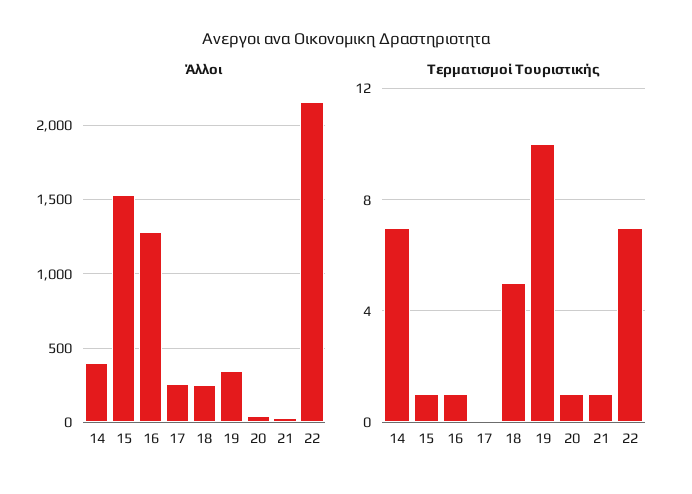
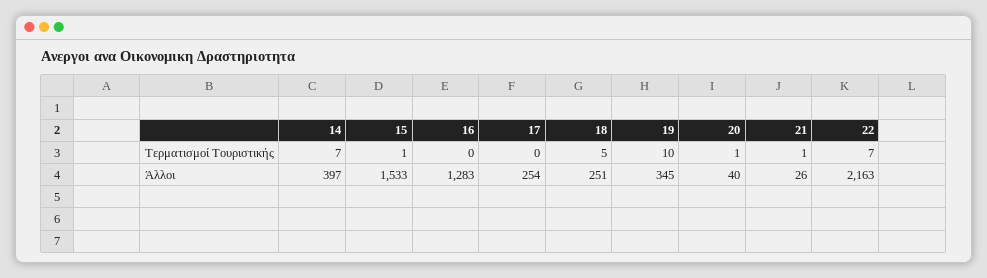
  {
    "Άλλοι": {
      "14": 397,
      "15": 1533,
      "16": 1283,
      "17": 254,
      "18": 251,
      "19": 345,
      "20": 40,
      "21": 26,
      "22": 2163
    },
    "Τερματισμοί Τουριστικής": {
      "14": 7,
      "15": 1,
-     "16": 1,
+     "16": 0,
      "17": 0,
      "18": 5,
      "19": 10,
      "20": 1,
      "21": 1,
      "22": 7
    }
  }

